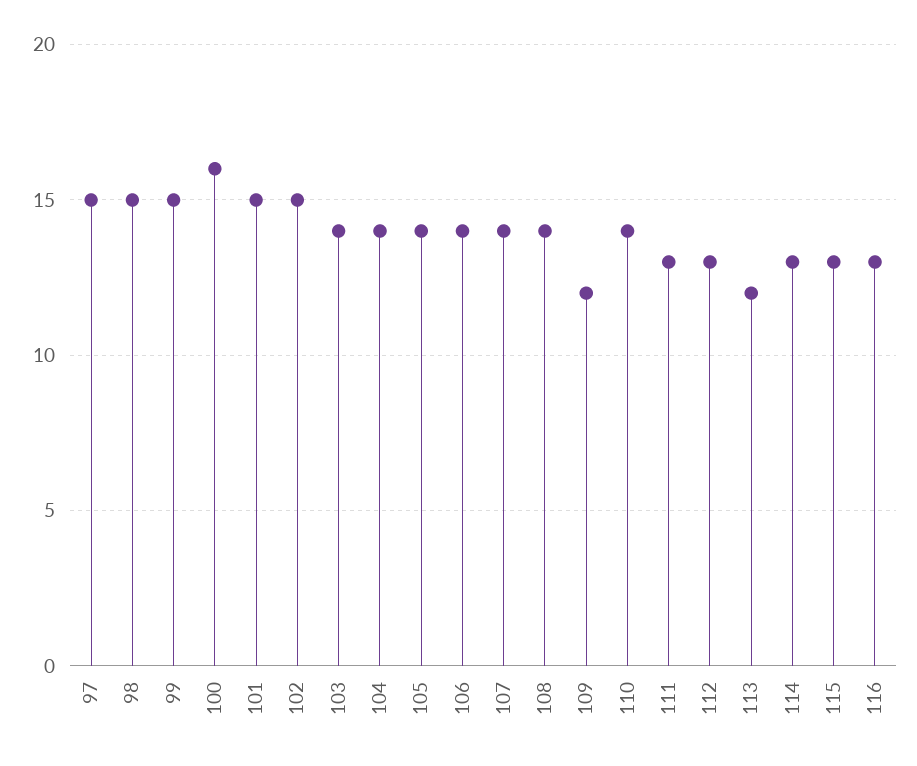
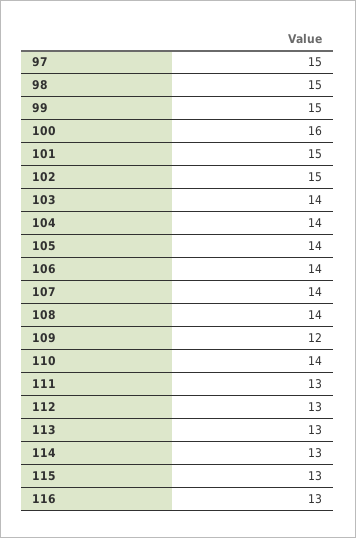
  {
    "97": 15,
    "98": 15,
    "99": 15,
    "100": 16,
    "101": 15,
    "102": 15,
    "103": 14,
    "104": 14,
    "105": 14,
    "106": 14,
    "107": 14,
    "108": 14,
    "109": 12,
    "110": 14,
    "111": 13,
    "112": 13,
-   "113": 12,
+   "113": 13,
    "114": 13,
    "115": 13,
    "116": 13
  }

